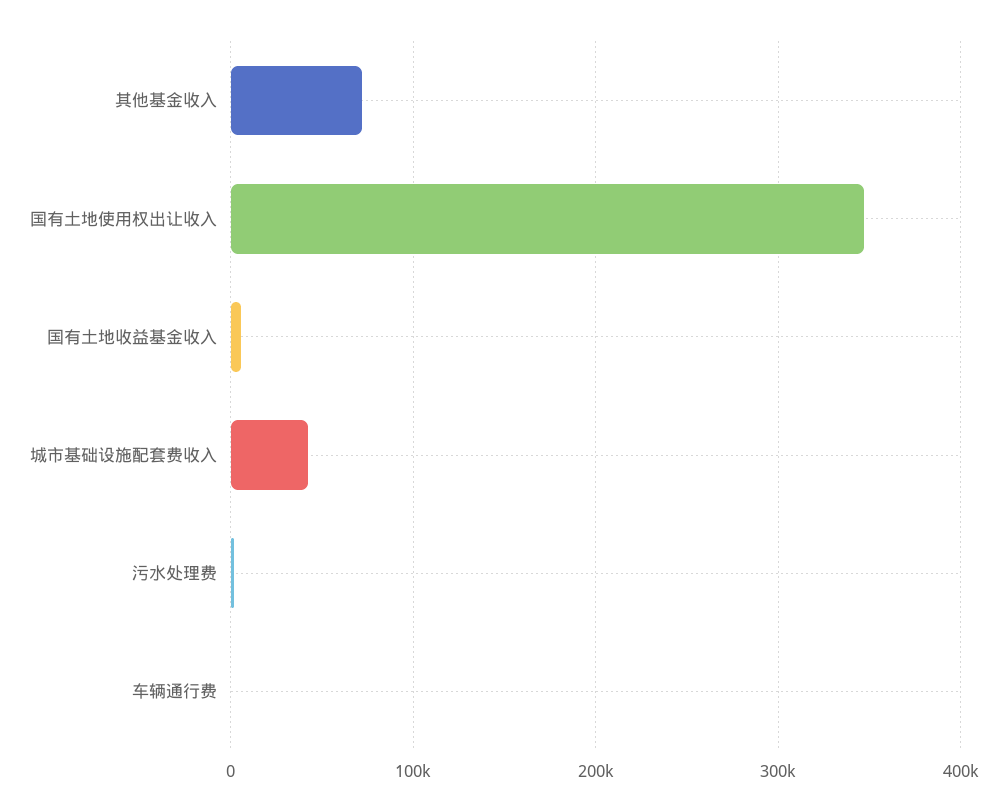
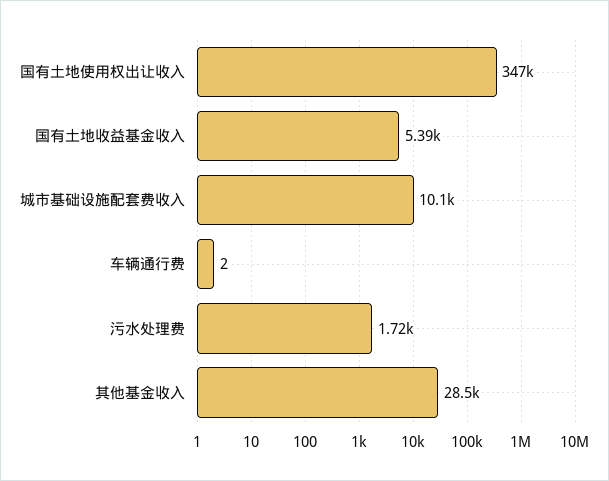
  {
-   "其他基金收入": 70000,
+   "其他基金收入": 28500,
    "国有土地使用权出让收入": 347000,
    "国有土地收益基金收入": 5390,
-   "城市基础设施配套费收入": 40000,
+   "城市基础设施配套费收入": 10100,
    "污水处理费": 1720,
    "车辆通行费": 2
  }

